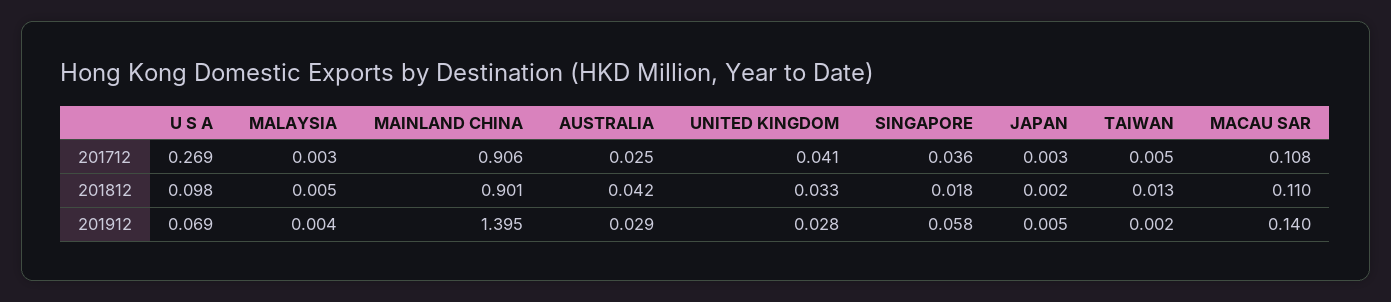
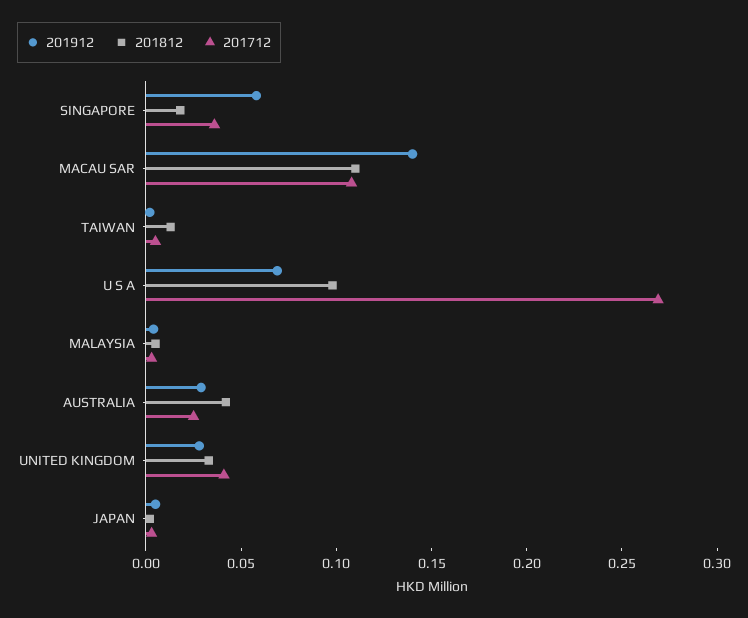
  {
    "201712": {
      "U S A": 0.269,
      "MALAYSIA": 0.003,
-     "MAINLAND CHINA": 0.906,
      "AUSTRALIA": 0.025,
      "UNITED KINGDOM": 0.041,
      "SINGAPORE": 0.036,
      "JAPAN": 0.003,
      "TAIWAN": 0.005,
      "MACAU SAR": 0.108
    },
    "201812": {
      "U S A": 0.098,
      "MALAYSIA": 0.005,
-     "MAINLAND CHINA": 0.901,
      "AUSTRALIA": 0.042,
      "UNITED KINGDOM": 0.033,
      "SINGAPORE": 0.018,
      "JAPAN": 0.002,
      "TAIWAN": 0.013,
      "MACAU SAR": 0.11
    },
    "201912": {
      "U S A": 0.069,
      "MALAYSIA": 0.004,
-     "MAINLAND CHINA": 1.395,
      "AUSTRALIA": 0.029,
      "UNITED KINGDOM": 0.028,
      "SINGAPORE": 0.058,
      "JAPAN": 0.005,
      "TAIWAN": 0.002,
      "MACAU SAR": 0.14
    }
  }

